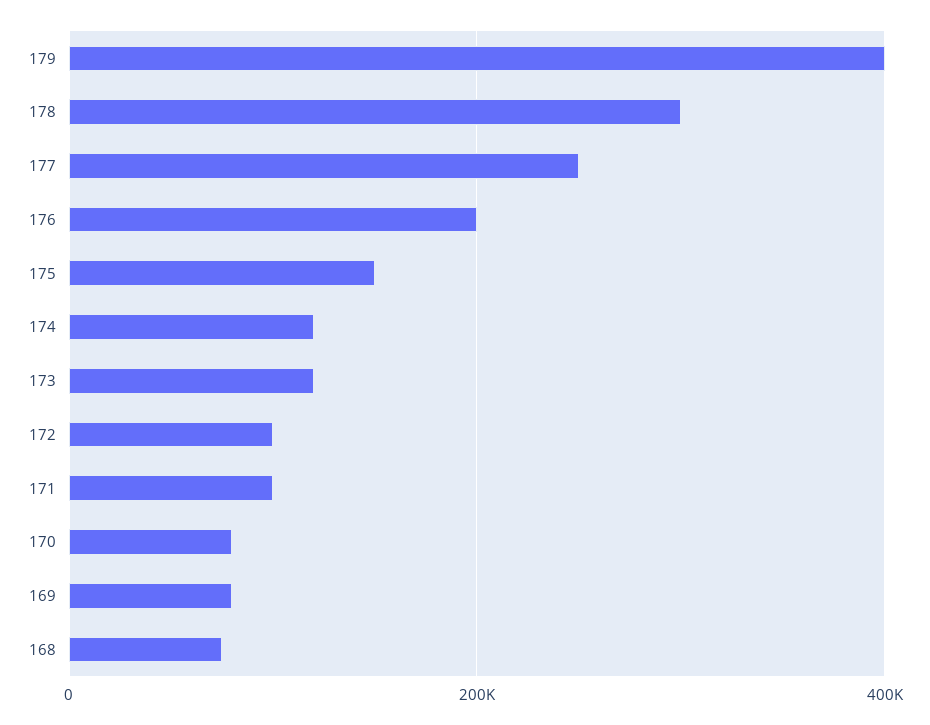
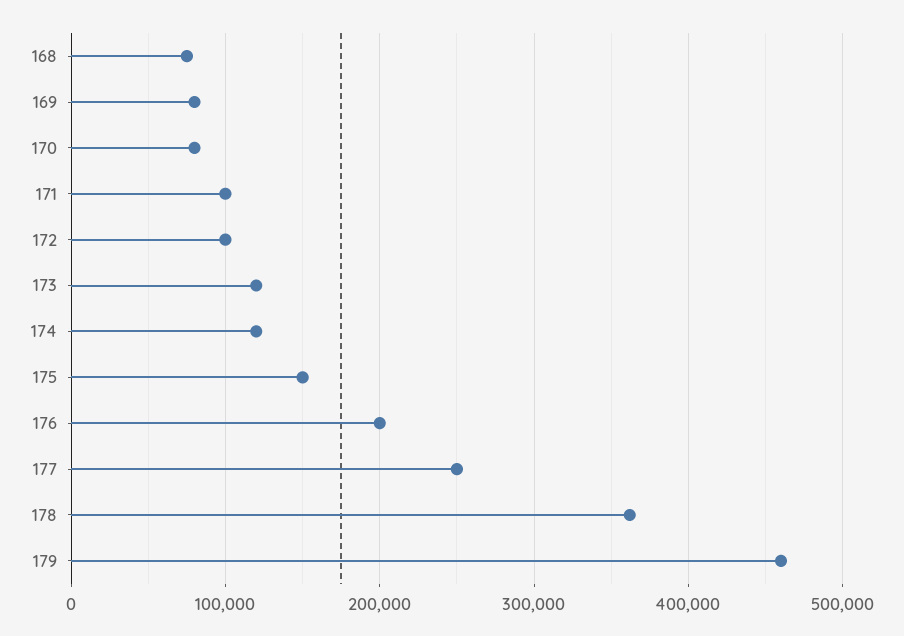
  {
-   "179": 400000,
+   "179": 460000,
-   "178": 300000,
+   "178": 360000,
    "177": 250000,
    "176": 200000,
    "175": 150000,
    "174": 120000,
    "173": 120000,
    "172": 100000,
    "171": 100000,
    "170": 80000,
    "169": 80000,
    "168": 80000
  }

